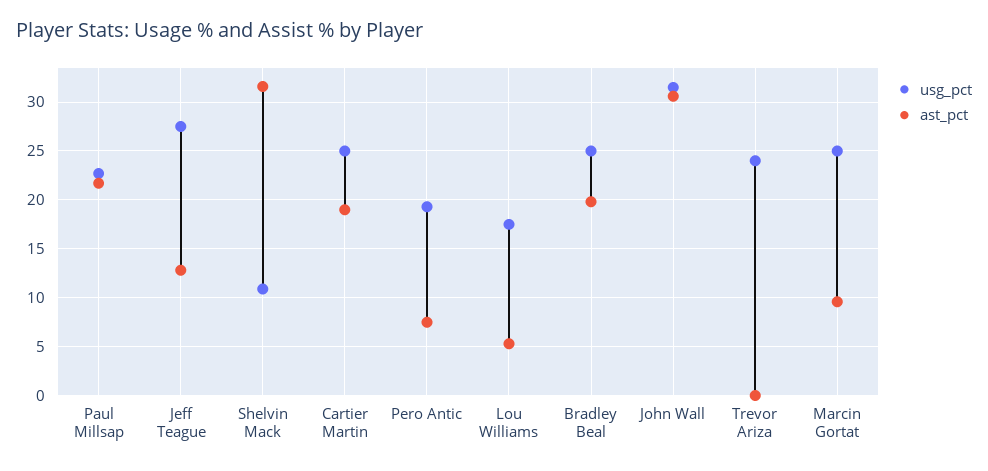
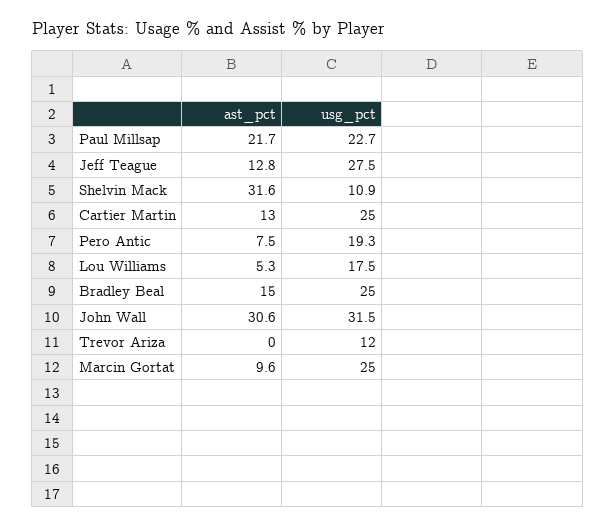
  {
    "usg_pct": {
      "Paul Millsap": 22.7,
      "Jeff Teague": 27.5,
      "Shelvin Mack": 10.9,
      "Cartier Martin": 25,
      "Pero Antic": 19.3,
      "Lou Williams": 17.5,
      "Bradley Beal": 25,
      "John Wall": 31.5,
-     "Trevor Ariza": 24,
+     "Trevor Ariza": 12,
      "Marcin Gortat": 25
    },
    "ast_pct": {
      "Paul Millsap": 21.7,
      "Jeff Teague": 12.8,
      "Shelvin Mack": 31.6,
-     "Cartier Martin": 19,
+     "Cartier Martin": 13,
      "Pero Antic": 7.5,
      "Lou Williams": 5.3,
-     "Bradley Beal": 20,
+     "Bradley Beal": 15,
      "John Wall": 30.6,
      "Trevor Ariza": 0,
      "Marcin Gortat": 9.6
    }
  }

